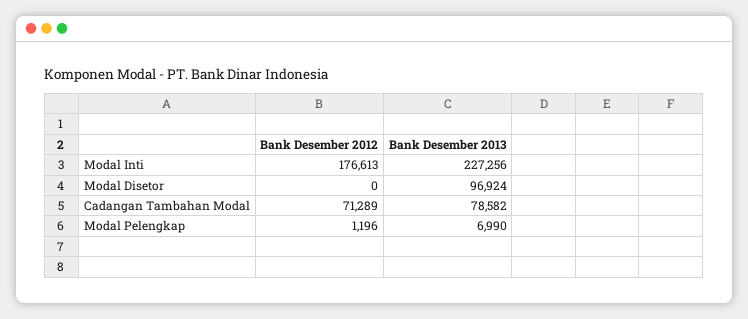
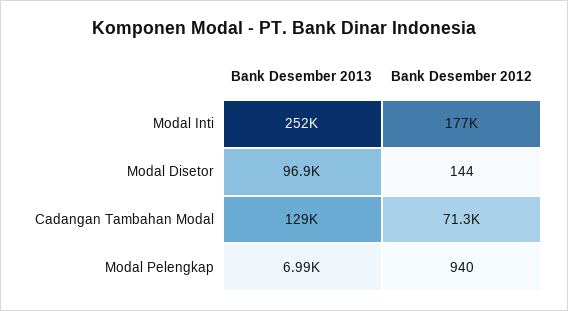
  {
    "Bank Desember 2012": {
      "Modal Inti": 176613,
-     "Modal Disetor": 0,
+     "Modal Disetor": 144,
      "Cadangan Tambahan Modal": 71289,
-     "Modal Pelengkap": 1196
+     "Modal Pelengkap": 940
    },
    "Bank Desember 2013": {
-     "Modal Inti": 227256,
+     "Modal Inti": 252000,
      "Modal Disetor": 96924,
-     "Cadangan Tambahan Modal": 78582,
+     "Cadangan Tambahan Modal": 129000,
      "Modal Pelengkap": 6990
    }
  }

